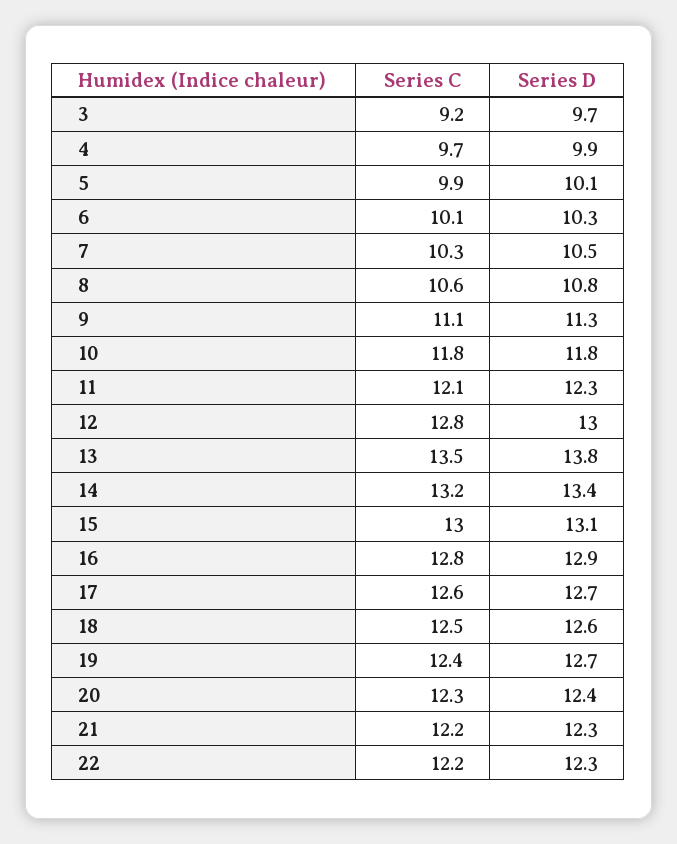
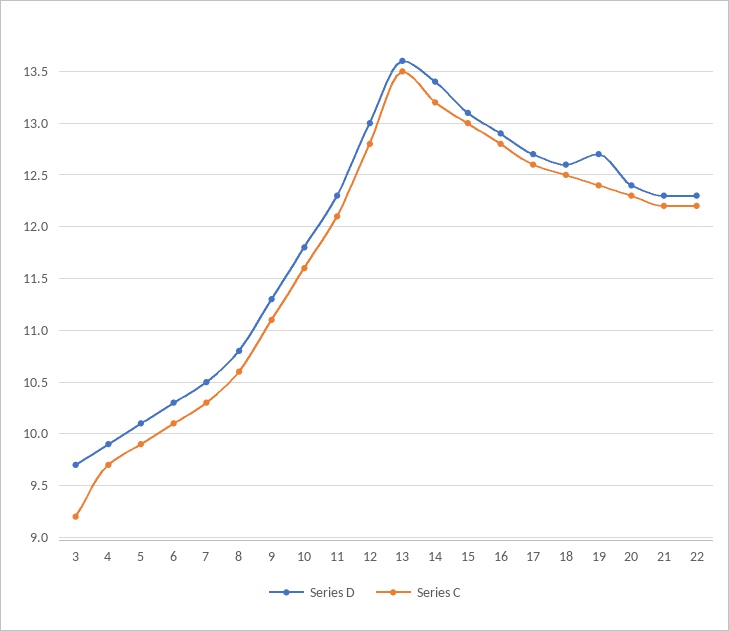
  {
    "Series C": {
      "3": 9.2,
      "4": 9.7,
      "5": 9.9,
      "6": 10.1,
      "7": 10.3,
      "8": 10.6,
      "9": 11.1,
-     "10": 11.8,
+     "10": 11.6,
      "11": 12.1,
      "12": 12.8,
      "13": 13.5,
      "14": 13.2,
      "15": 13,
      "16": 12.8,
      "17": 12.6,
      "18": 12.5,
      "19": 12.4,
      "20": 12.3,
      "21": 12.2,
      "22": 12.2
    },
    "Series D": {
      "3": 9.7,
      "4": 9.9,
      "5": 10.1,
      "6": 10.3,
      "7": 10.5,
      "8": 10.8,
      "9": 11.3,
      "10": 11.8,
      "11": 12.3,
      "12": 13,
-     "13": 13.8,
+     "13": 13.6,
      "14": 13.4,
      "15": 13.1,
      "16": 12.9,
      "17": 12.7,
      "18": 12.6,
      "19": 12.7,
      "20": 12.4,
      "21": 12.3,
      "22": 12.3
    }
  }

